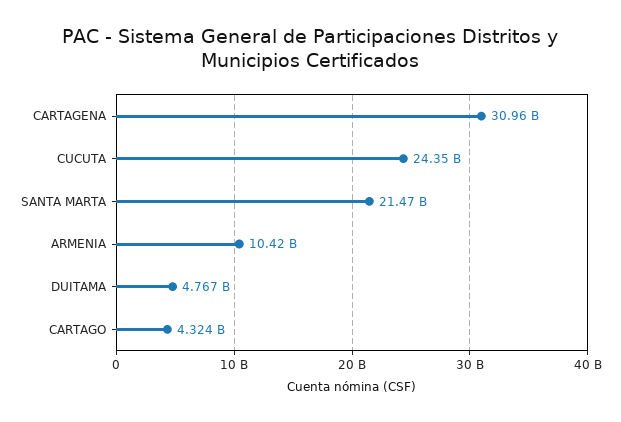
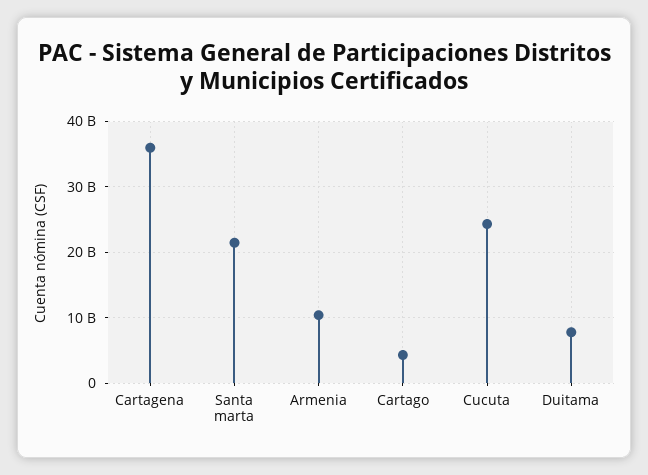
  {
-   "CARTAGENA": 30960000000,
+   "CARTAGENA": 36000000000,
    "CUCUTA": 24350000000,
    "SANTA MARTA": 21470000000,
    "ARMENIA": 10420000000,
-   "DUITAMA": 4767000000,
+   "DUITAMA": 8000000000,
    "CARTAGO": 4324000000
  }

